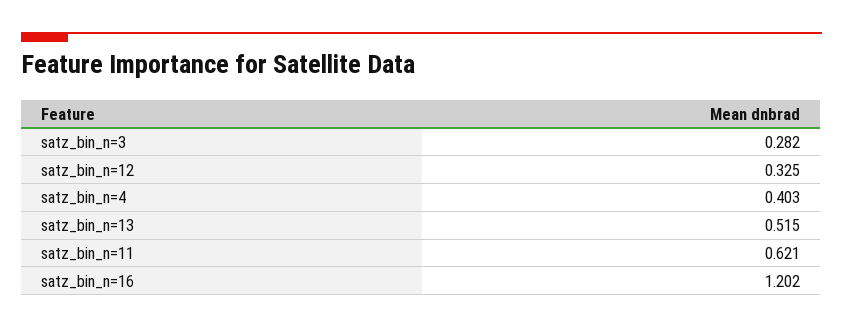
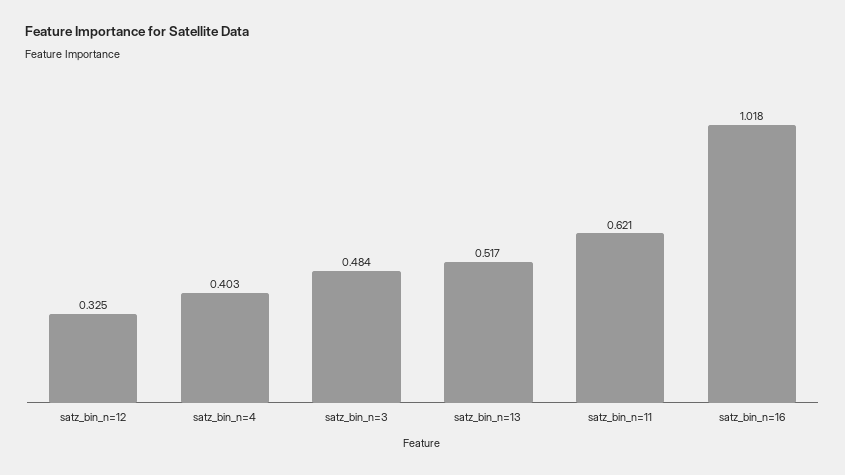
  {
-   "satz_bin_n=3": 0.282,
+   "satz_bin_n=3": 0.484,
    "satz_bin_n=12": 0.325,
    "satz_bin_n=4": 0.403,
-   "satz_bin_n=13": 0.515,
+   "satz_bin_n=13": 0.517,
    "satz_bin_n=11": 0.621,
-   "satz_bin_n=16": 1.202
+   "satz_bin_n=16": 1.018
  }

